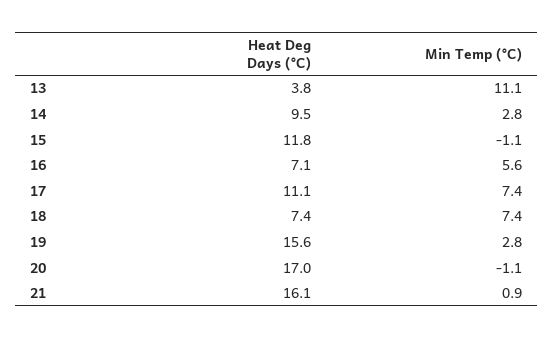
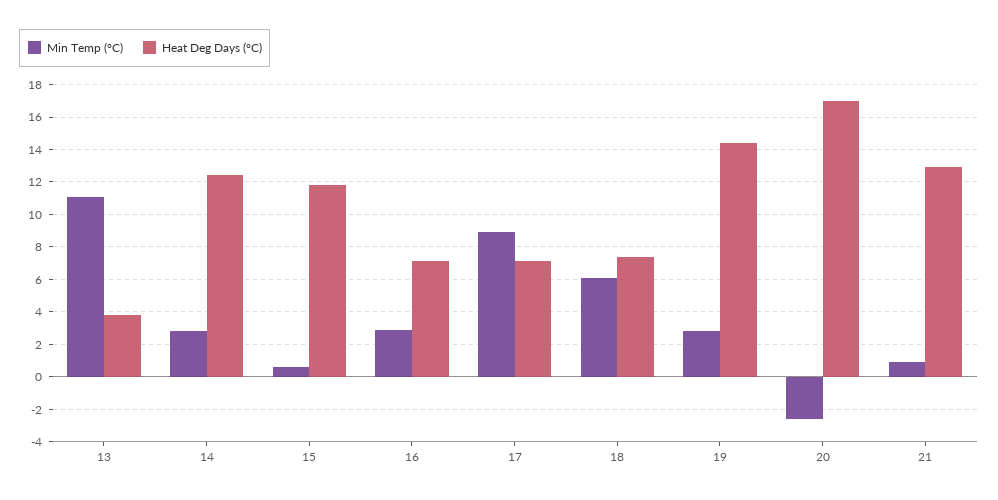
  {
    "Heat Deg Days (°C)": {
      "13": 3.8,
-     "14": 9.5,
+     "14": 12.5,
      "15": 11.8,
      "16": 7.1,
-     "17": 11.1,
+     "17": 7,
      "18": 7.4,
-     "19": 15.6,
+     "19": 14.5,
      "20": 17,
-     "21": 16.1
+     "21": 13
    },
    "Min Temp (°C)": {
      "13": 11.1,
      "14": 2.8,
-     "15": -1.1,
+     "15": 0.5,
-     "16": 5.6,
+     "16": 3,
-     "17": 7.4,
+     "17": 9,
-     "18": 7.4,
+     "18": 6,
      "19": 2.8,
-     "20": -1.1,
+     "20": -2.5,
      "21": 0.9
    }
  }

